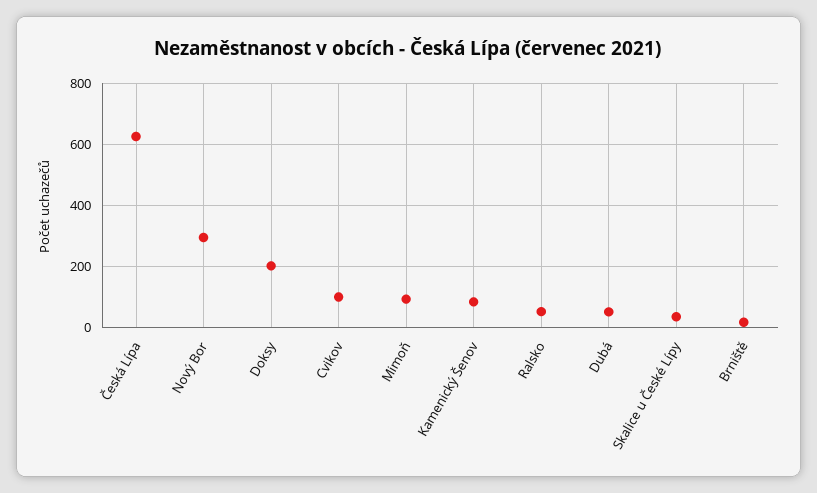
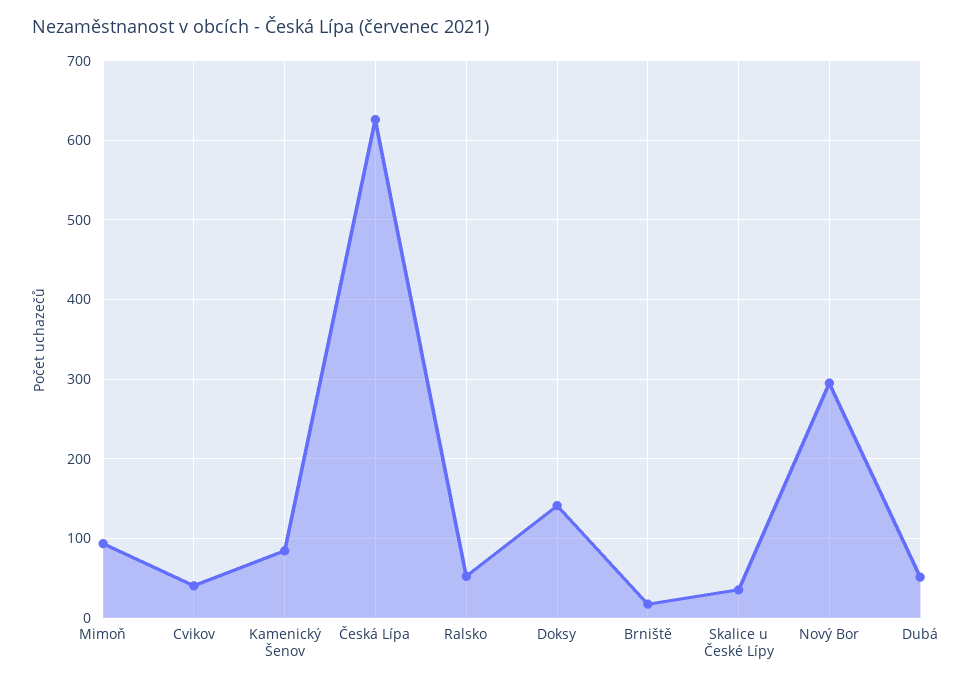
  {
    "Česká Lípa": 630,
    "Nový Bor": 300,
-   "Doksy": 200,
+   "Doksy": 140,
-   "Cvikov": 100,
+   "Cvikov": 40,
    "Mimoň": 90,
    "Kamenický Šenov": 80,
    "Ralsko": 50,
    "Dubá": 50,
    "Skalice u České Lípy": 40,
    "Brniště": 20
  }

